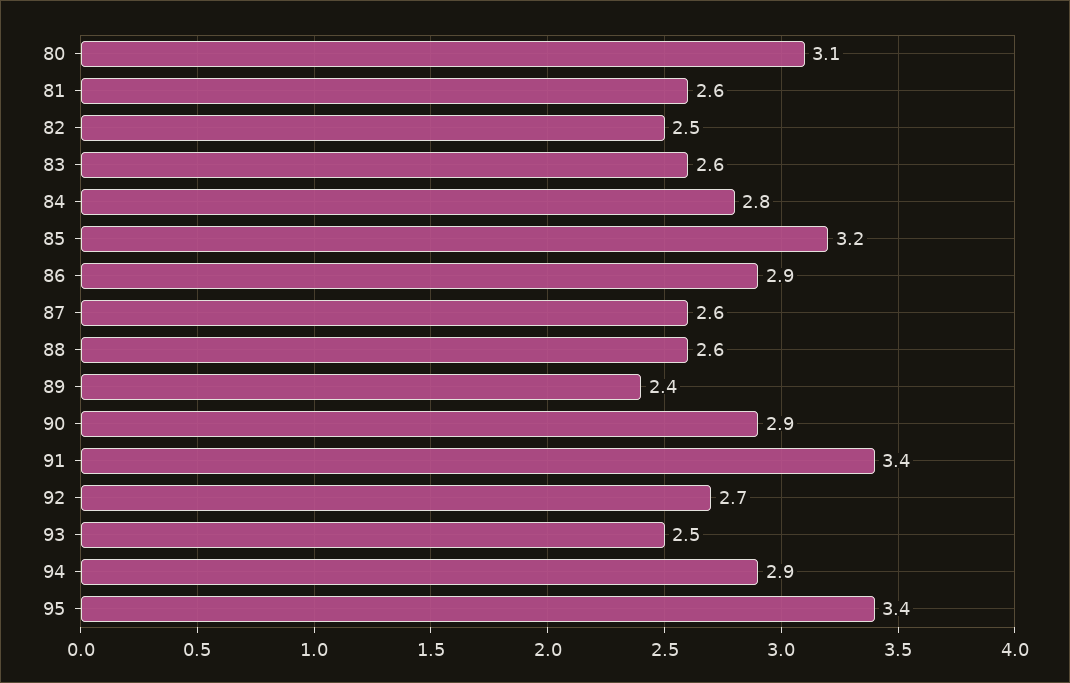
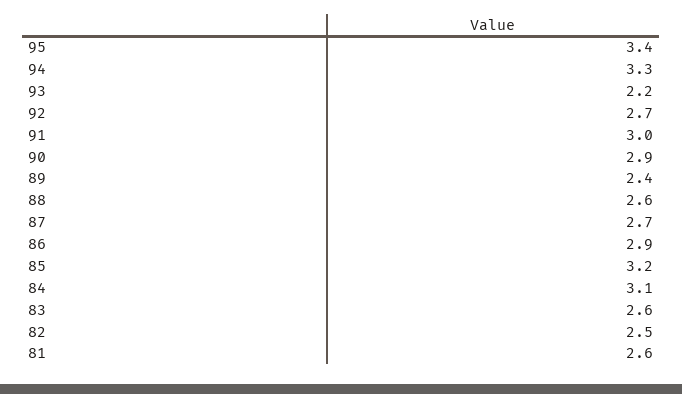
  {
-   "80": 3.1,
    "81": 2.6,
    "82": 2.5,
    "83": 2.6,
-   "84": 2.8,
+   "84": 3.1,
    "85": 3.2,
    "86": 2.9,
-   "87": 2.6,
+   "87": 2.7,
    "88": 2.6,
    "89": 2.4,
    "90": 2.9,
-   "91": 3.4,
+   "91": 3,
    "92": 2.7,
-   "93": 2.5,
+   "93": 2.2,
-   "94": 2.9,
+   "94": 3.3,
    "95": 3.4
  }

